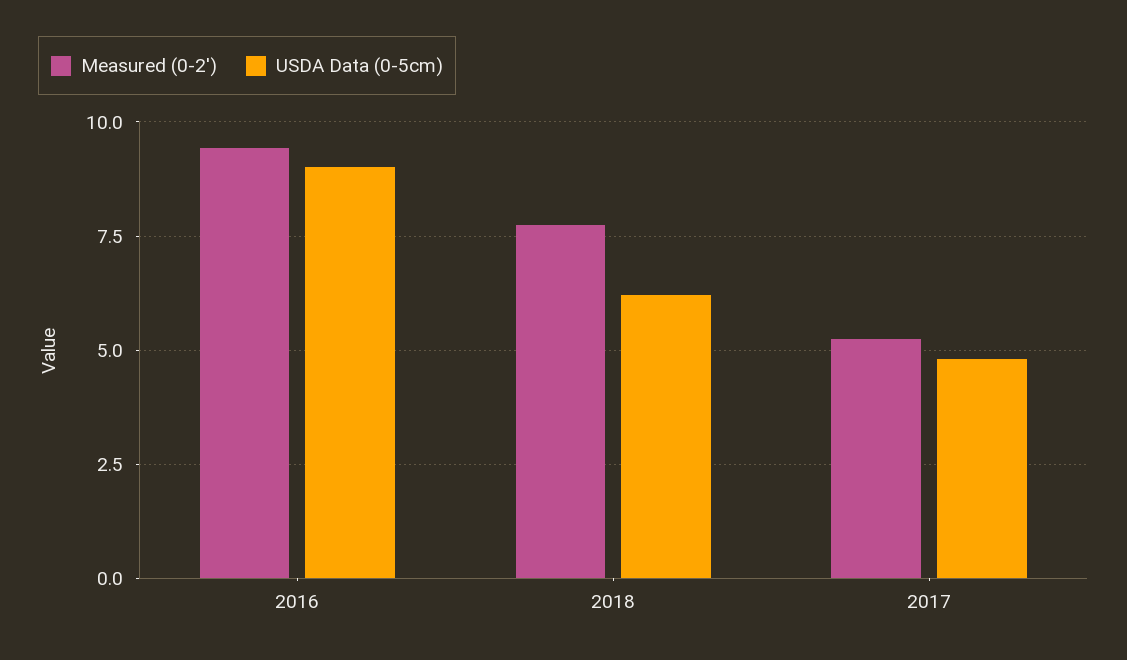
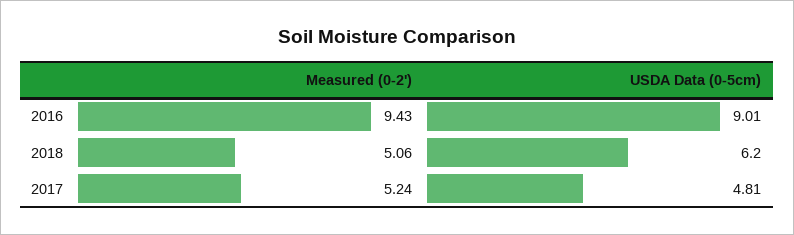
  {
    "Measured (0-2')": {
      "2016": 9.43,
-     "2018": 7.75,
+     "2018": 5.06,
      "2017": 5.24
    },
    "USDA Data (0-5cm)": {
      "2016": 9.01,
      "2018": 6.2,
      "2017": 4.81
    }
  }

